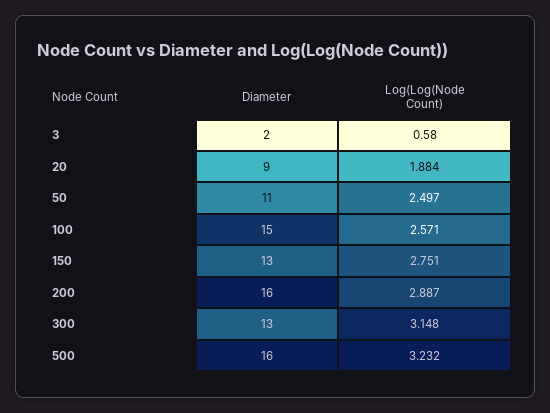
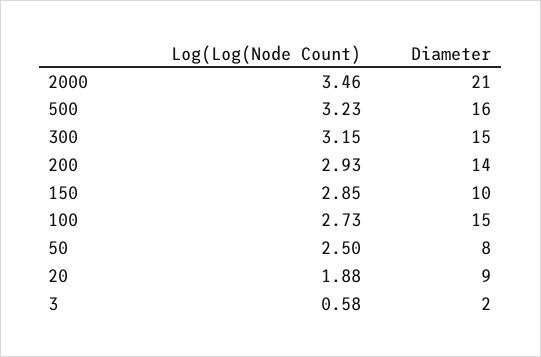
  {
    "Diameter": {
      "3": 2,
      "20": 9,
-     "50": 11,
+     "50": 8,
      "100": 15,
-     "150": 13,
+     "150": 10,
-     "200": 16,
+     "200": 14,
-     "300": 13,
+     "300": 15,
-     "500": 16
+     "500": 16,
+     "2000": 21
    },
    "Log(Log(Node Count)": {
      "3": 0.58,
      "20": 1.884,
      "50": 2.497,
-     "100": 2.571,
+     "100": 2.73,
-     "150": 2.751,
+     "150": 2.85,
-     "200": 2.887,
+     "200": 2.93,
      "300": 3.148,
-     "500": 3.232
+     "500": 3.232,
+     "2000": 3.46
    }
  }

